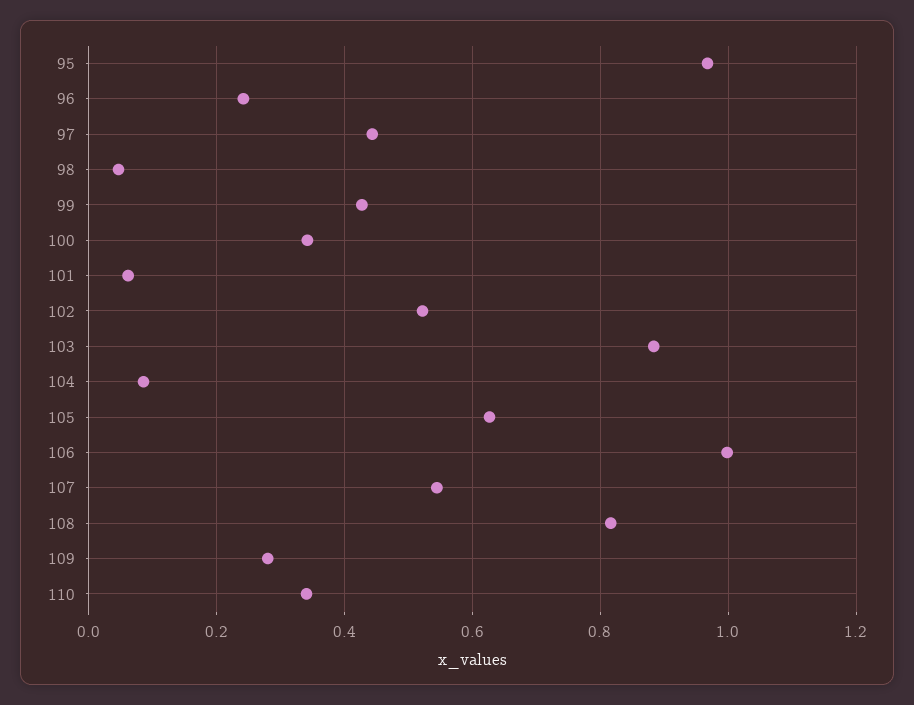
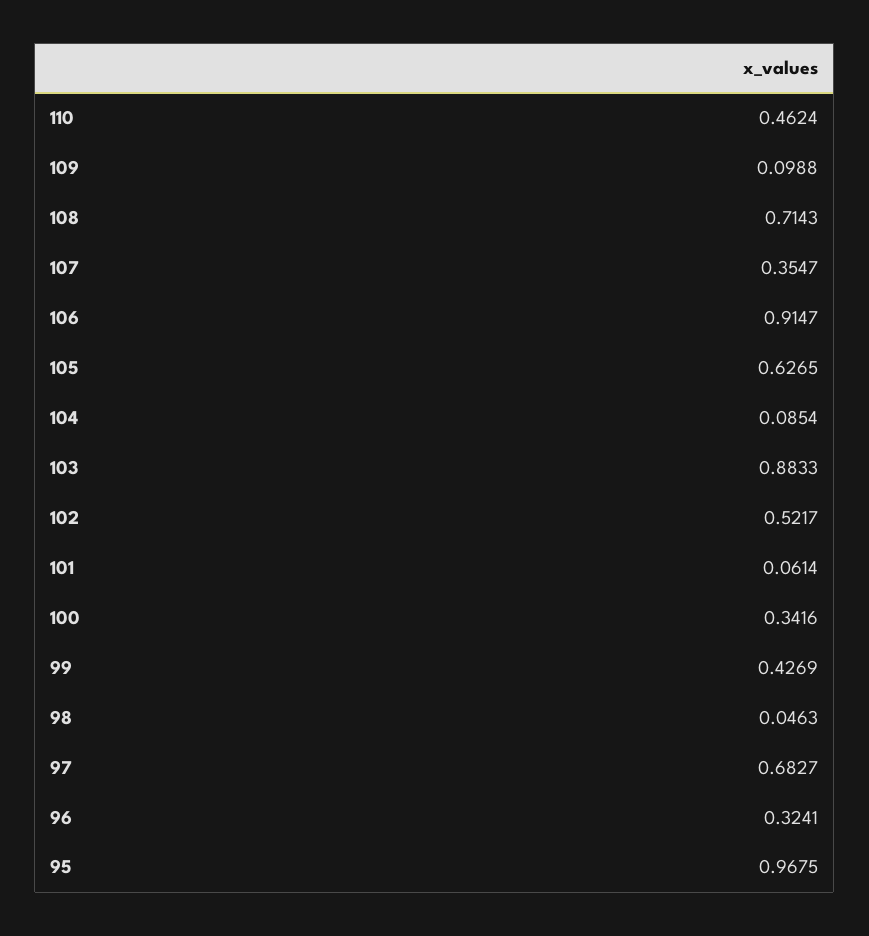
  {
    "95": 0.9675,
-   "96": 0.24,
+   "96": 0.3241,
-   "97": 0.44,
+   "97": 0.6827,
    "98": 0.0463,
    "99": 0.4269,
    "100": 0.3416,
    "101": 0.0614,
    "102": 0.5217,
    "103": 0.8833,
    "104": 0.0854,
    "105": 0.6265,
-   "106": 1,
+   "106": 0.9147,
-   "107": 0.54,
+   "107": 0.3547,
-   "108": 0.82,
+   "108": 0.7143,
-   "109": 0.28,
+   "109": 0.0988,
-   "110": 0.34
+   "110": 0.4624
  }

